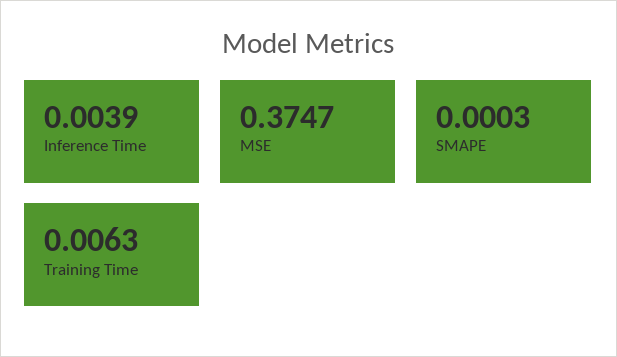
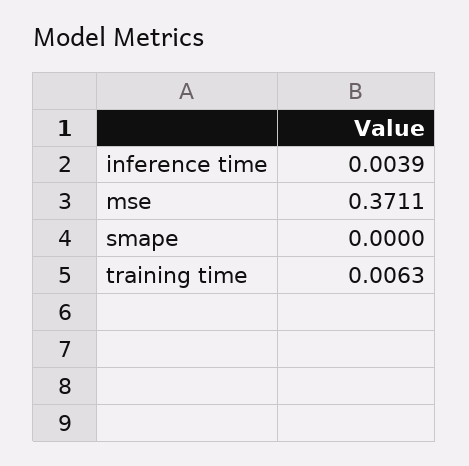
  {
    "Inference Time": 0.0039,
-   "MSE": 0.3747,
+   "MSE": 0.3711,
-   "SMAPE": 0.0003,
+   "SMAPE": 0,
    "Training Time": 0.0063
  }

